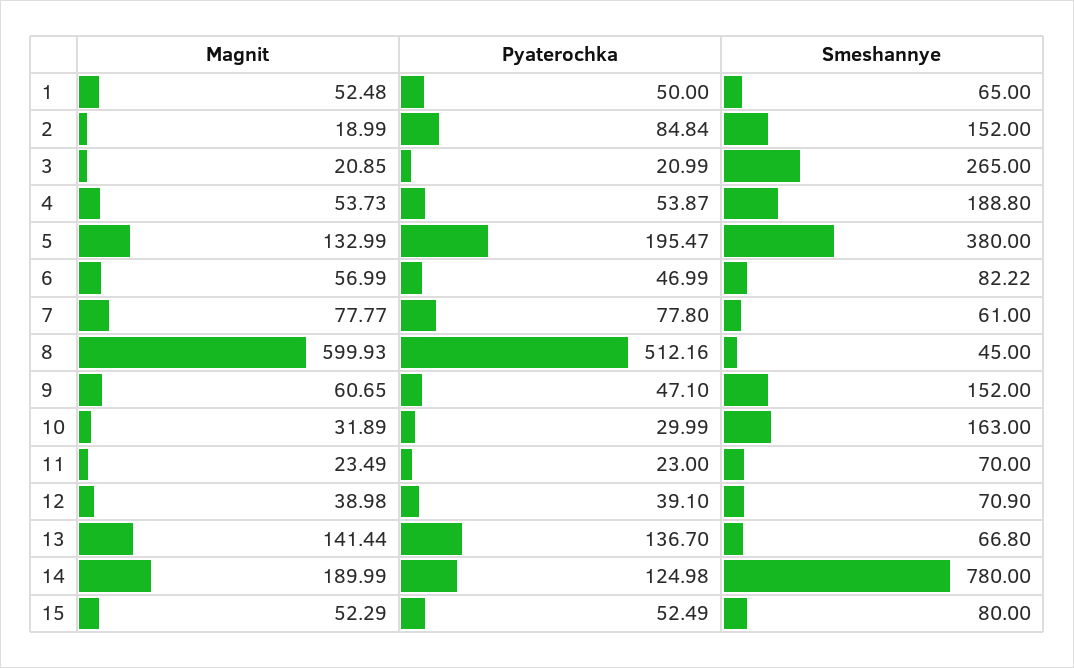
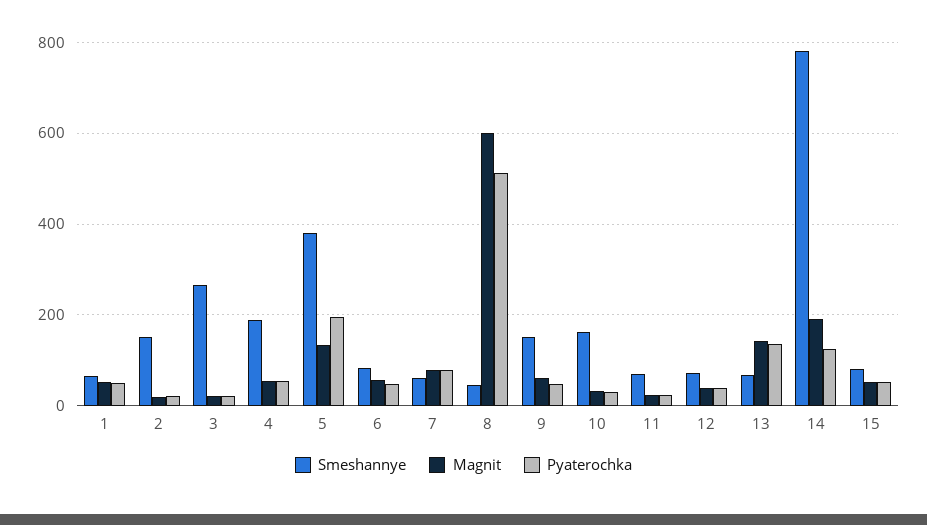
  {
    "Magnit": {
      "1": 52.48,
      "2": 18.99,
      "3": 20.85,
      "4": 53.73,
      "5": 132.99,
      "6": 56.99,
      "7": 77.77,
      "8": 599.93,
      "9": 60.65,
      "10": 31.89,
      "11": 23.49,
      "12": 38.98,
      "13": 141.44,
      "14": 189.99,
      "15": 52.29
    },
    "Pyaterochka": {
      "1": 50,
-     "2": 84.84,
+     "2": 20,
      "3": 20.99,
      "4": 53.87,
      "5": 195.47,
      "6": 46.99,
      "7": 77.8,
      "8": 512.16,
      "9": 47.1,
      "10": 29.99,
      "11": 23,
      "12": 39.1,
      "13": 136.7,
      "14": 124.98,
      "15": 52.49
    },
    "Smeshannye": {
      "1": 65,
      "2": 152,
      "3": 265,
      "4": 188.8,
      "5": 380,
      "6": 82.22,
      "7": 61,
      "8": 45,
      "9": 152,
      "10": 163,
      "11": 70,
      "12": 70.9,
      "13": 66.8,
      "14": 780,
      "15": 80
    }
  }

